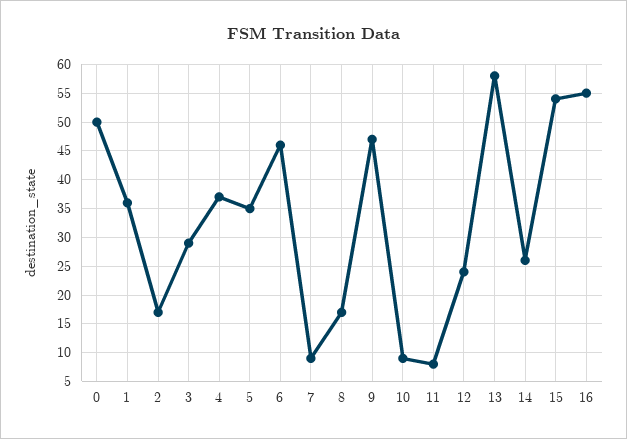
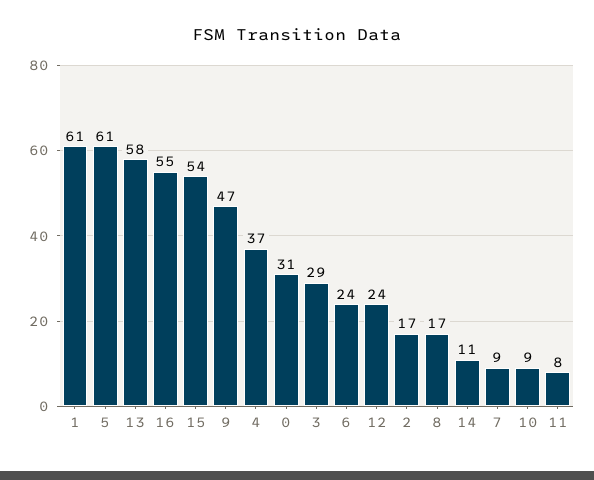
  {
-   "0": 50,
+   "0": 31,
-   "1": 35,
+   "1": 61,
    "2": 17,
    "3": 29,
    "4": 37,
-   "5": 35,
+   "5": 61,
-   "6": 45,
+   "6": 24,
    "7": 9,
    "8": 17,
    "9": 47,
    "10": 9,
    "11": 8,
    "12": 24,
    "13": 58,
-   "14": 25,
+   "14": 11,
    "15": 54,
    "16": 55
  }

